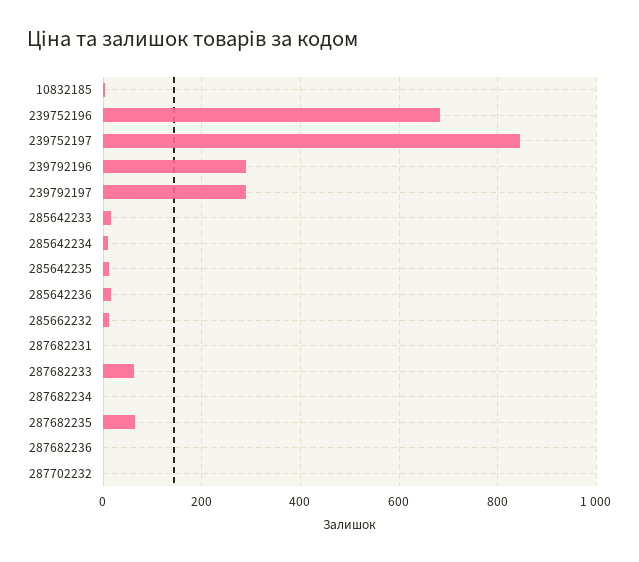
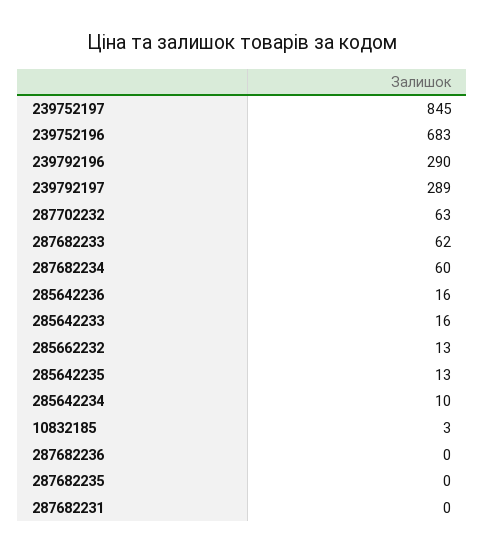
  {
    "10832185": 3,
    "239752196": 683,
    "239752197": 845,
    "239792196": 290,
    "239792197": 289,
    "285642233": 16,
    "285642234": 10,
    "285642235": 13,
    "285642236": 16,
    "285662232": 13,
    "287682231": 0,
    "287682233": 62,
-   "287682234": 0,
+   "287682234": 60,
-   "287682235": 60,
+   "287682235": 0,
    "287682236": 0,
-   "287702232": 0
+   "287702232": 63
  }

